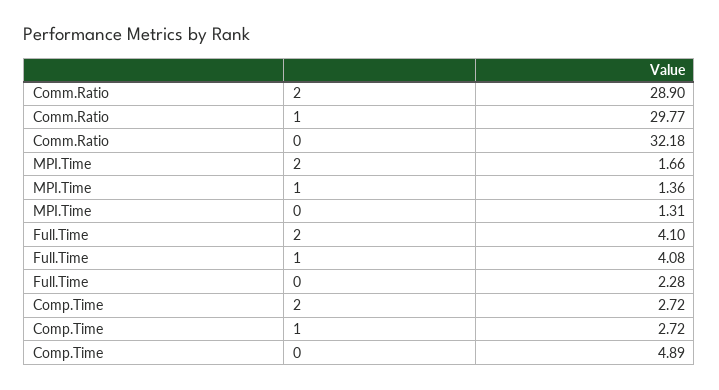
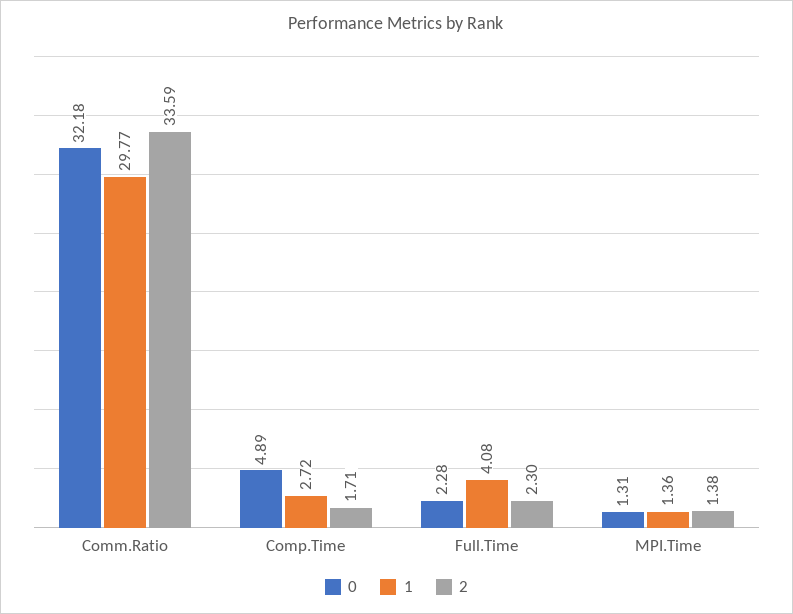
  {
    "2": {
-     "Comm.Ratio": 28.9,
+     "Comm.Ratio": 33.59,
-     "MPI.Time": 1.66,
+     "MPI.Time": 1.38,
-     "Full.Time": 4.1,
+     "Full.Time": 2.3,
-     "Comp.Time": 2.72
+     "Comp.Time": 1.71
    },
    "1": {
      "Comm.Ratio": 29.77,
      "MPI.Time": 1.36,
      "Full.Time": 4.08,
      "Comp.Time": 2.72
    },
    "0": {
      "Comm.Ratio": 32.18,
      "MPI.Time": 1.31,
      "Full.Time": 2.28,
      "Comp.Time": 4.89
    }
  }

